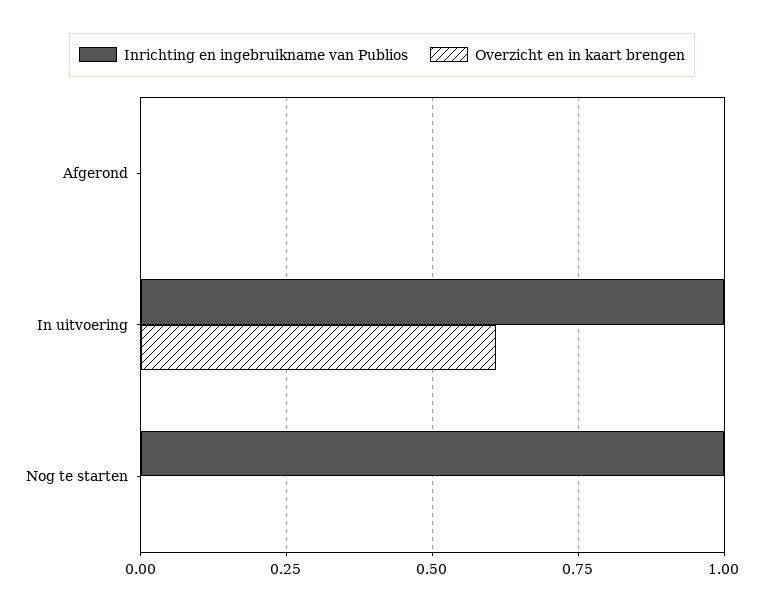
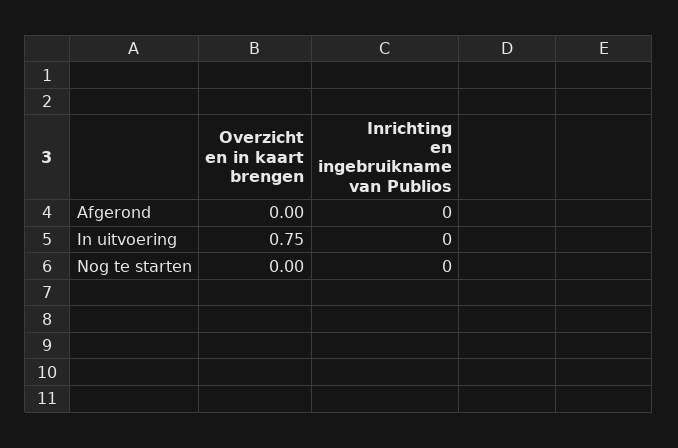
  {
    "Inrichting en ingebruikname van Publios": {
      "Afgerond": 0,
-     "In uitvoering": 1,
+     "In uitvoering": 0,
-     "Nog te starten": 1
+     "Nog te starten": 0
    },
    "Overzicht en in kaart brengen": {
      "Afgerond": 0,
-     "In uitvoering": 0.6,
+     "In uitvoering": 0.75,
      "Nog te starten": 0
    }
  }

